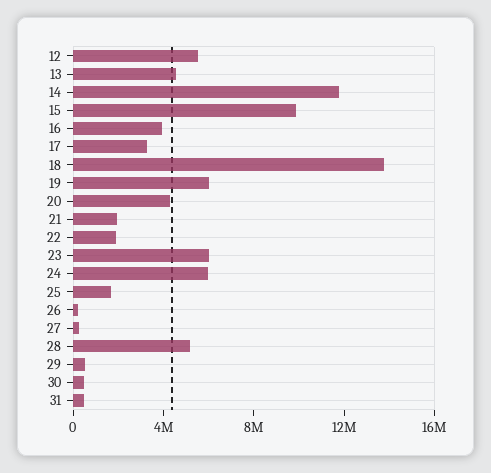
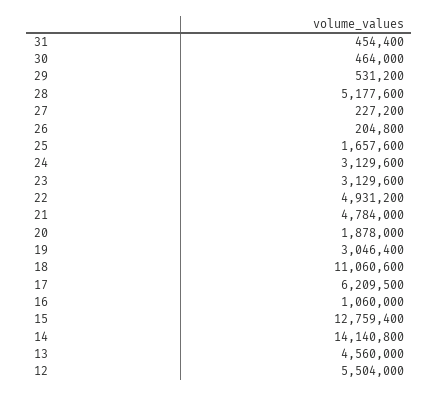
  {
    "12": 5504000,
    "13": 4560000,
-   "14": 12000000,
+   "14": 14140800,
-   "15": 10000000,
+   "15": 12759400,
-   "16": 4000000,
+   "16": 1060000,
-   "17": 3000000,
+   "17": 6209500,
-   "18": 14000000,
+   "18": 11060600,
-   "19": 6000000,
+   "19": 3046400,
-   "20": 4000000,
+   "20": 1878000,
-   "21": 2000000,
+   "21": 4784000,
-   "22": 2000000,
+   "22": 4931200,
-   "23": 6000000,
+   "23": 3129600,
-   "24": 6000000,
+   "24": 3129600,
    "25": 1657600,
    "26": 204800,
    "27": 227200,
    "28": 5177600,
    "29": 531200,
    "30": 464000,
    "31": 454400
  }

